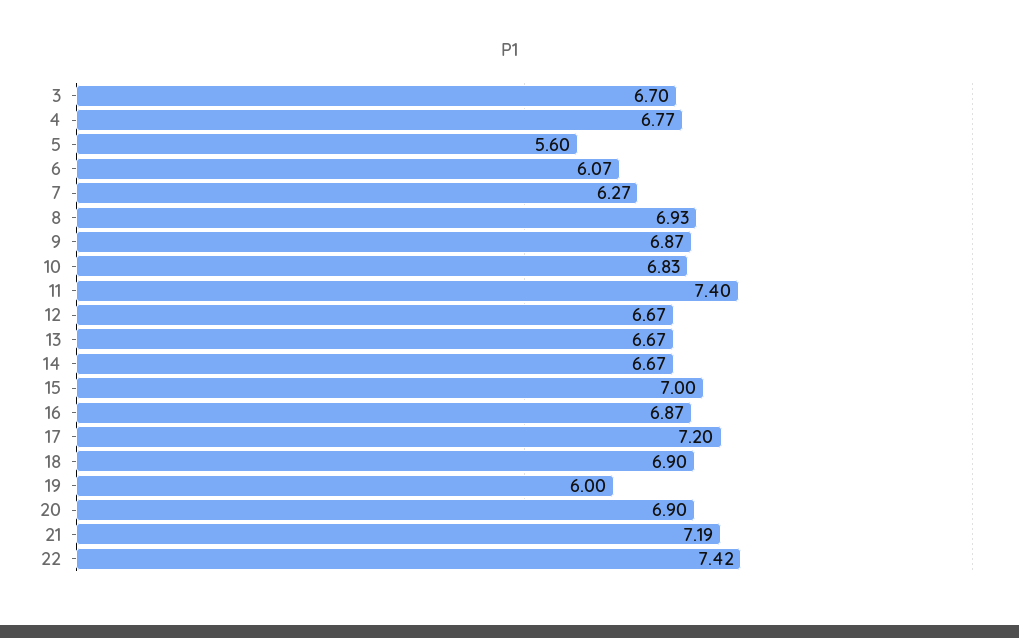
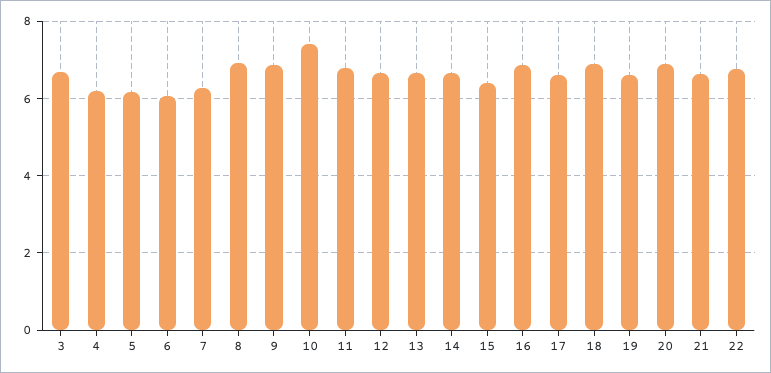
  {
    "3": 6.7,
-   "4": 6.77,
+   "4": 6.2,
-   "5": 5.6,
+   "5": 6.2,
    "6": 6.07,
    "7": 6.27,
    "8": 6.93,
    "9": 6.87,
-   "10": 6.83,
+   "10": 7.4,
-   "11": 7.4,
+   "11": 6.8,
    "12": 6.67,
    "13": 6.67,
    "14": 6.67,
-   "15": 7,
+   "15": 6.4,
    "16": 6.87,
-   "17": 7.2,
+   "17": 6.6,
    "18": 6.9,
-   "19": 6,
+   "19": 6.6,
    "20": 6.9,
-   "21": 7.19,
+   "21": 6.6,
-   "22": 7.42
+   "22": 6.8
  }

